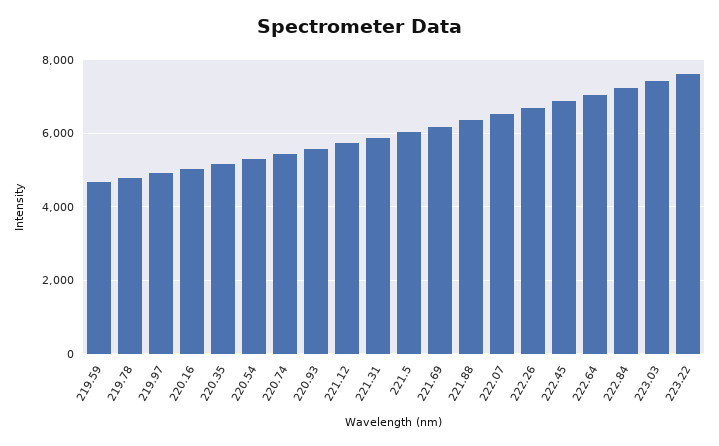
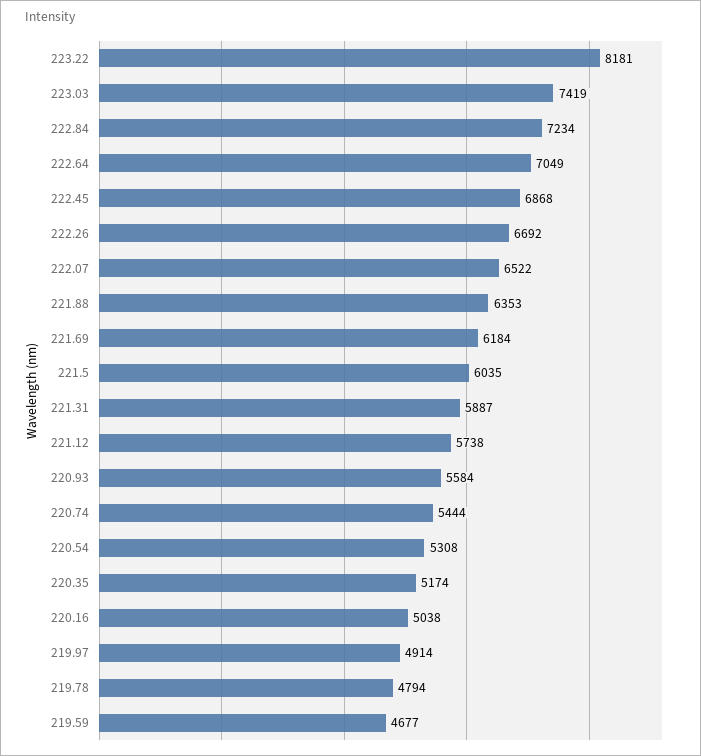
  {
    "219.59": 4677,
    "219.78": 4794,
    "219.97": 4914,
    "220.16": 5038,
    "220.35": 5174,
    "220.54": 5308,
    "220.74": 5444,
    "220.93": 5584,
    "221.12": 5738,
    "221.31": 5887,
    "221.5": 6035,
    "221.69": 6184,
    "221.88": 6353,
    "222.07": 6522,
    "222.26": 6692,
    "222.45": 6868,
    "222.64": 7049,
    "222.84": 7234,
    "223.03": 7419,
-   "223.22": 7600
+   "223.22": 8181
  }

